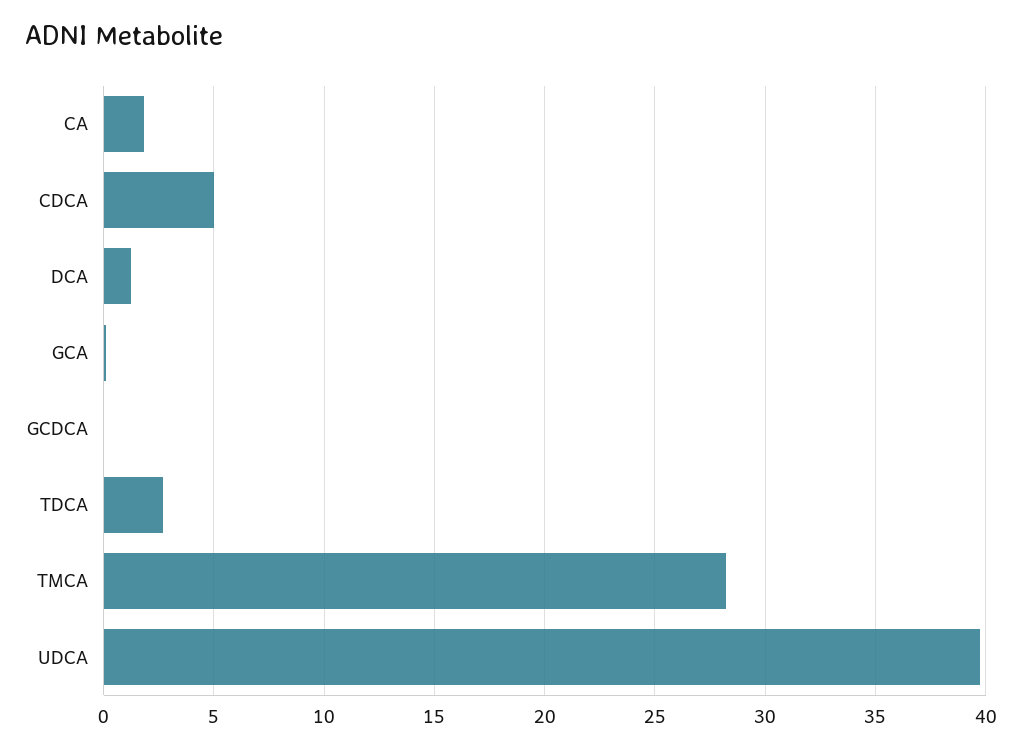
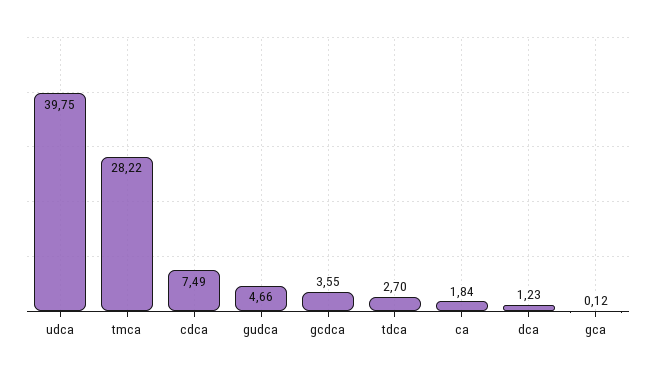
  {
    "CA": 1.84,
-   "CDCA": 5,
+   "CDCA": 7.49,
    "DCA": 1.23,
    "GCA": 0.12,
-   "GCDCA": 0,
+   "GCDCA": 3.55,
    "TDCA": 2.7,
    "TMCA": 28.22,
-   "UDCA": 39.75
+   "UDCA": 39.75,
+   "gudca": 4.66
  }

